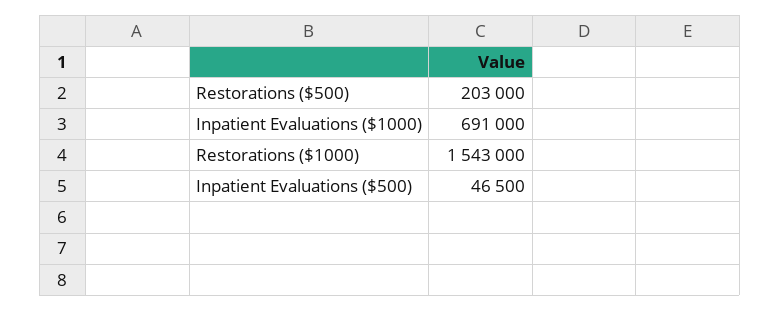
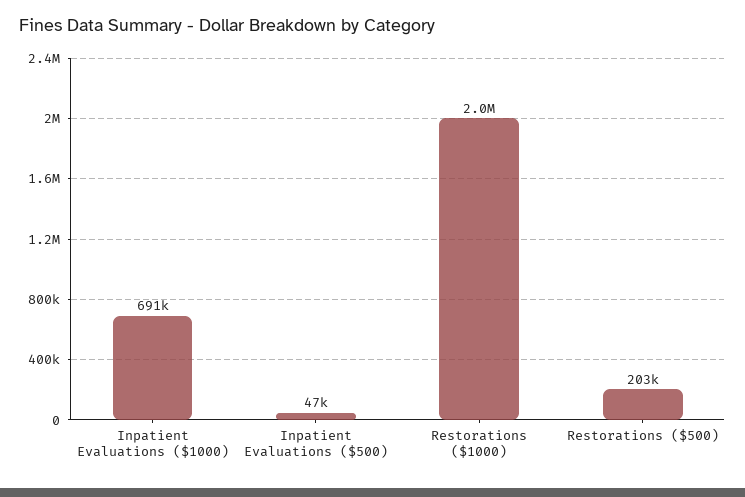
  {
    "Restorations ($500)": 203000,
    "Inpatient Evaluations ($1000)": 691000,
-   "Restorations ($1000)": 1543000,
+   "Restorations ($1000)": 2000000,
    "Inpatient Evaluations ($500)": 46500
  }

